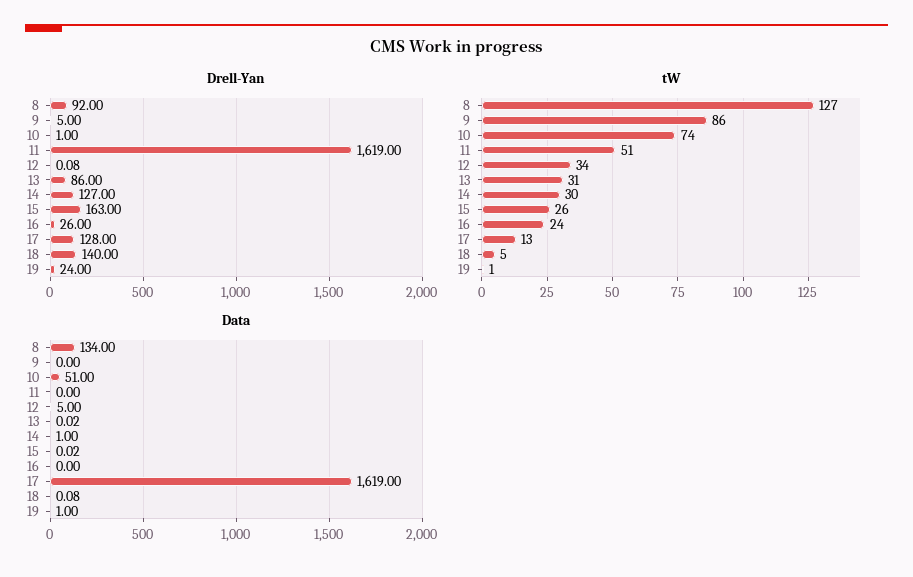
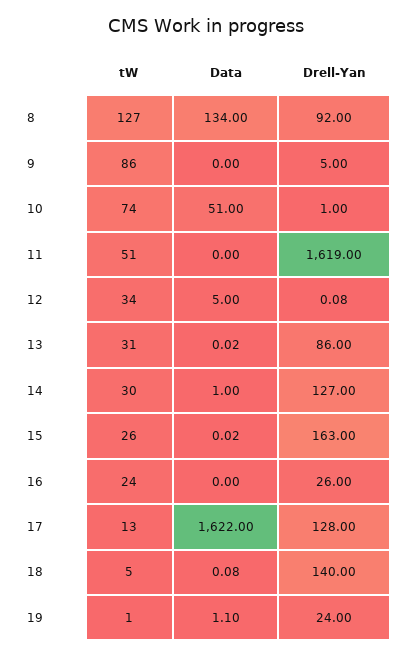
  {
    "Drell-Yan": {
      "8": 92,
      "9": 5,
      "10": 1,
      "11": 1619,
      "12": 0.08,
      "13": 86,
      "14": 127,
      "15": 163,
      "16": 26,
      "17": 128,
      "18": 140,
      "19": 24
    },
    "tW": {
      "8": 127,
      "9": 86,
      "10": 74,
      "11": 51,
      "12": 34,
      "13": 31,
      "14": 30,
      "15": 26,
      "16": 24,
      "17": 13,
      "18": 5,
      "19": 1
    },
    "Data": {
      "8": 134,
      "9": 0,
      "10": 51,
      "11": 0,
      "12": 5,
      "13": 0.02,
      "14": 1,
      "15": 0.02,
      "16": 0,
-     "17": 1619,
+     "17": 1622,
      "18": 0.08,
-     "19": 1
+     "19": 1.1
    }
  }

